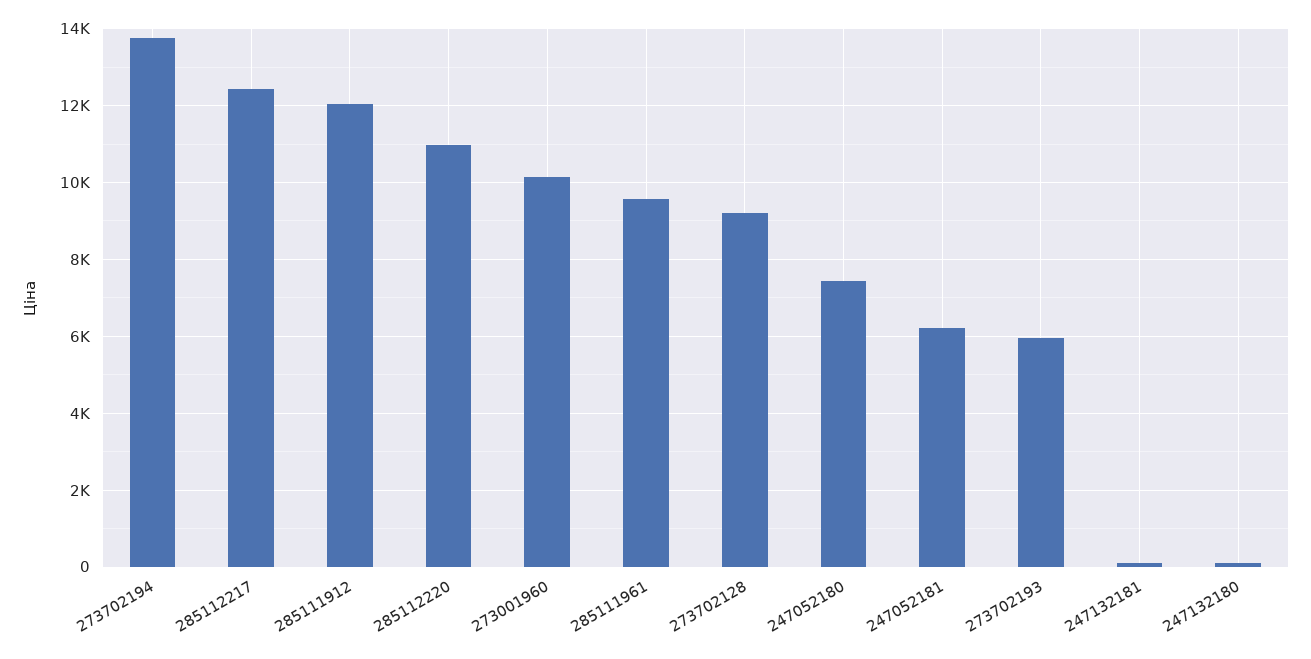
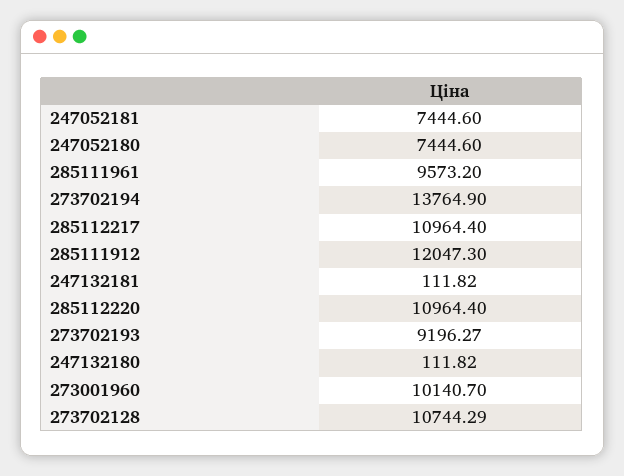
  {
    "273702194": 13764.9,
-   "285112217": 12400,
+   "285112217": 10964.4,
    "285111912": 12047.3,
    "285112220": 10964.4,
    "273001960": 10140.7,
    "285111961": 9573.2,
-   "273702128": 9200,
+   "273702128": 10744.29,
    "247052180": 7444.6,
-   "247052181": 6200,
+   "247052181": 7444.6,
-   "273702193": 6000,
+   "273702193": 9196.27,
    "247132181": 111.82,
    "247132180": 111.82
  }

